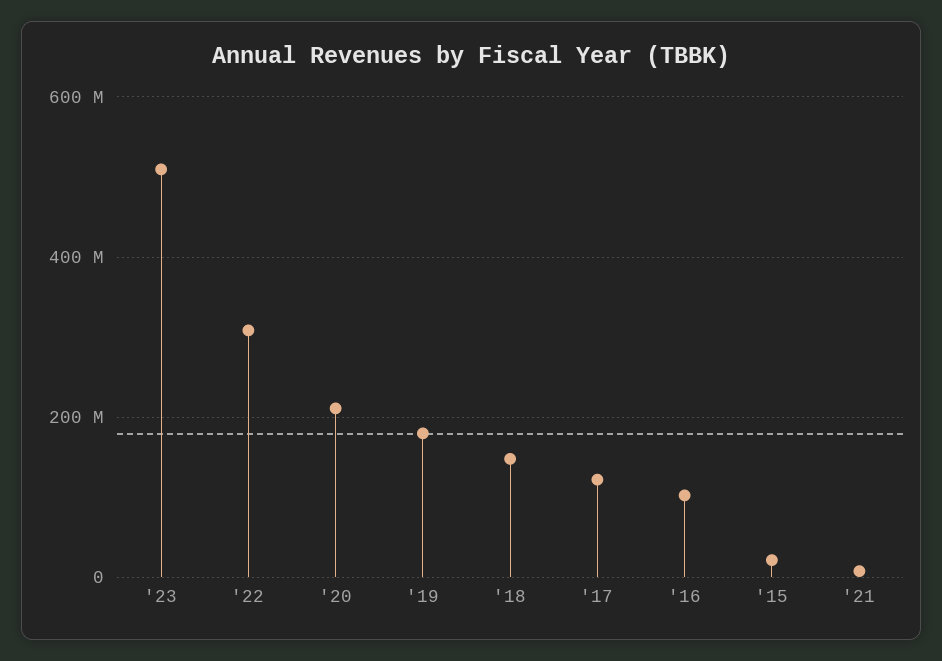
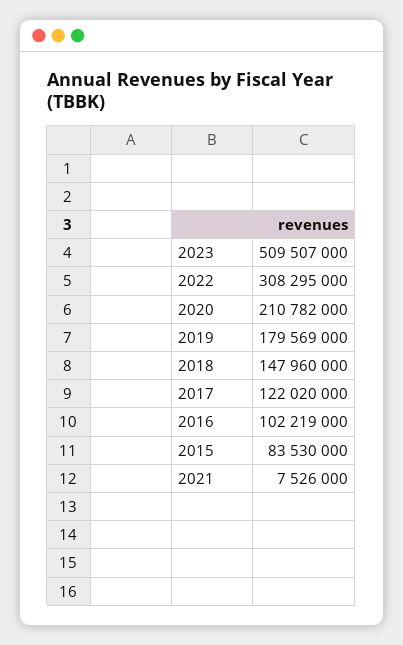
  {
    "'23": 509507000,
    "'22": 308295000,
    "'20": 210782000,
    "'19": 179569000,
    "'18": 147960000,
    "'17": 122020000,
    "'16": 102219000,
-   "'15": 20000000,
+   "'15": 83530000,
    "'21": 7526000
  }

